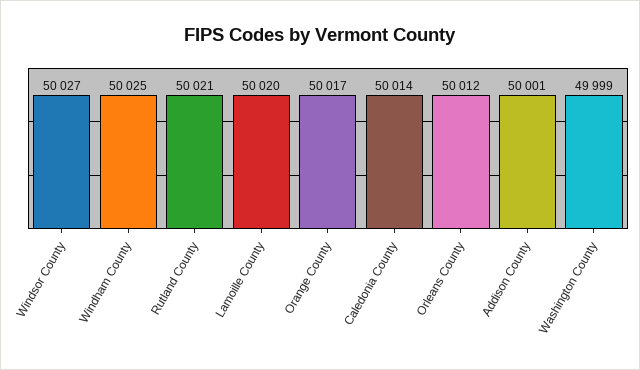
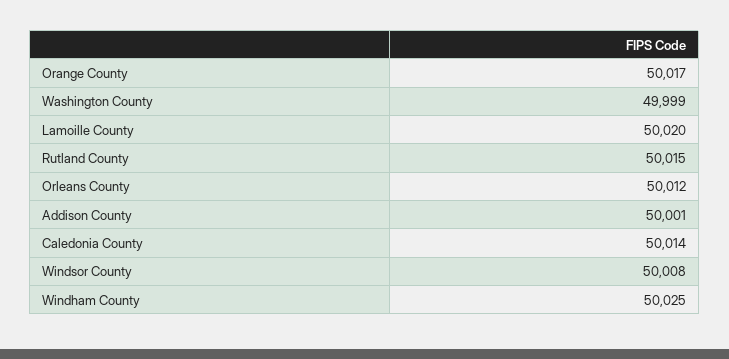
  {
-   "Windsor County": 50027,
+   "Windsor County": 50008,
    "Windham County": 50025,
-   "Rutland County": 50021,
+   "Rutland County": 50015,
    "Lamoille County": 50020,
    "Orange County": 50017,
    "Caledonia County": 50014,
    "Orleans County": 50012,
    "Addison County": 50001,
    "Washington County": 49999
  }

